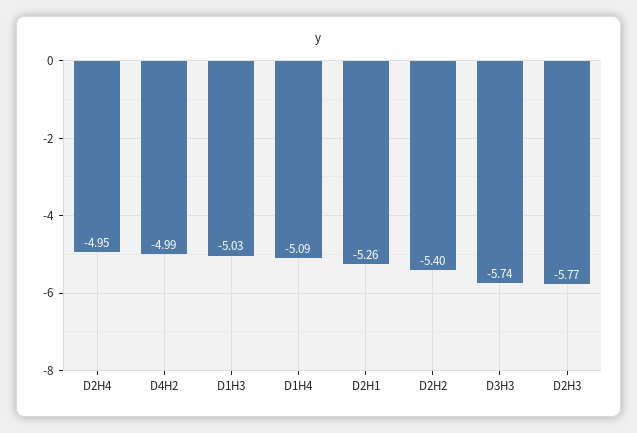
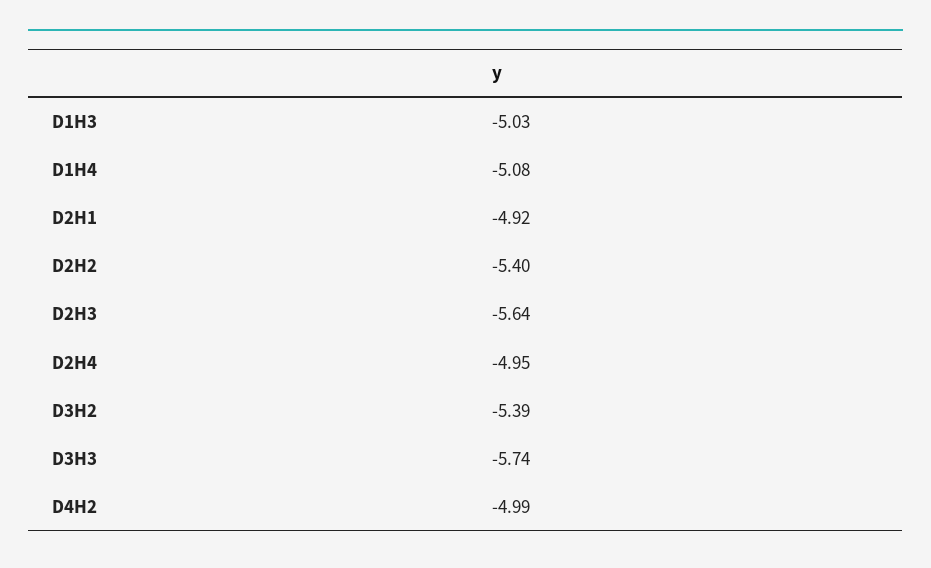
  {
    "D2H4": -4.95,
    "D4H2": -4.99,
    "D1H3": -5.03,
-   "D1H4": -5.09,
+   "D1H4": -5.08,
-   "D2H1": -5.26,
+   "D2H1": -4.92,
    "D2H2": -5.4,
    "D3H3": -5.74,
-   "D2H3": -5.77
+   "D2H3": -5.64,
+   "D3H2": -5.39
  }

